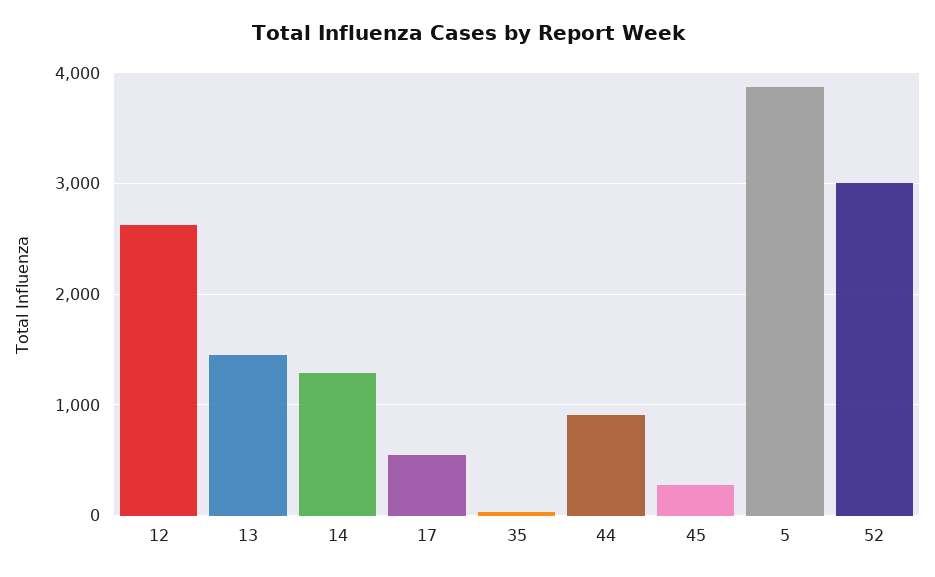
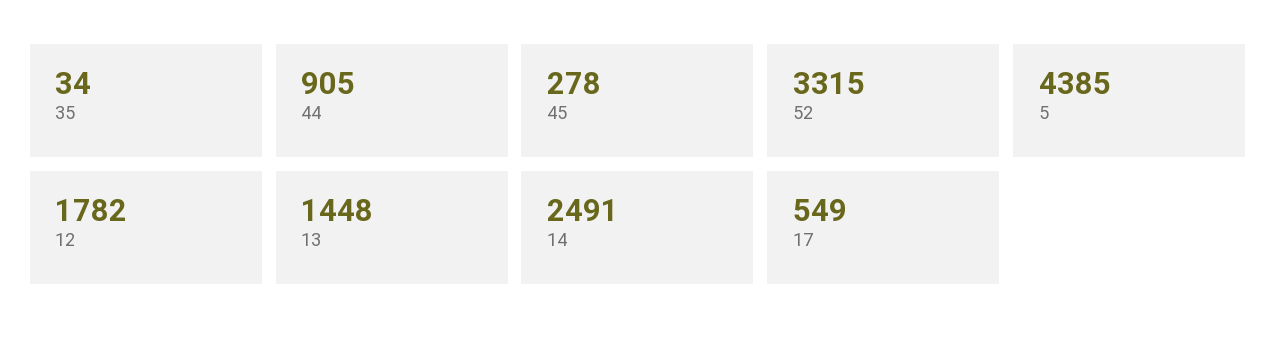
  {
-   "12": 2600,
+   "12": 1782,
    "13": 1448,
-   "14": 1300,
+   "14": 2491,
    "17": 549,
    "35": 34,
    "44": 905,
    "45": 278,
-   "5": 3900,
+   "5": 4385,
-   "52": 3000
+   "52": 3315
  }

